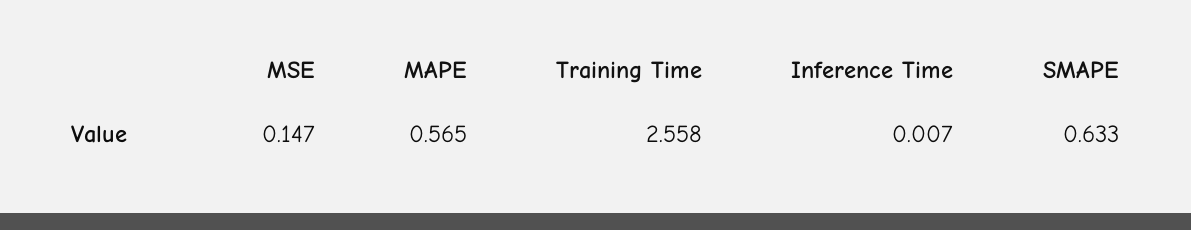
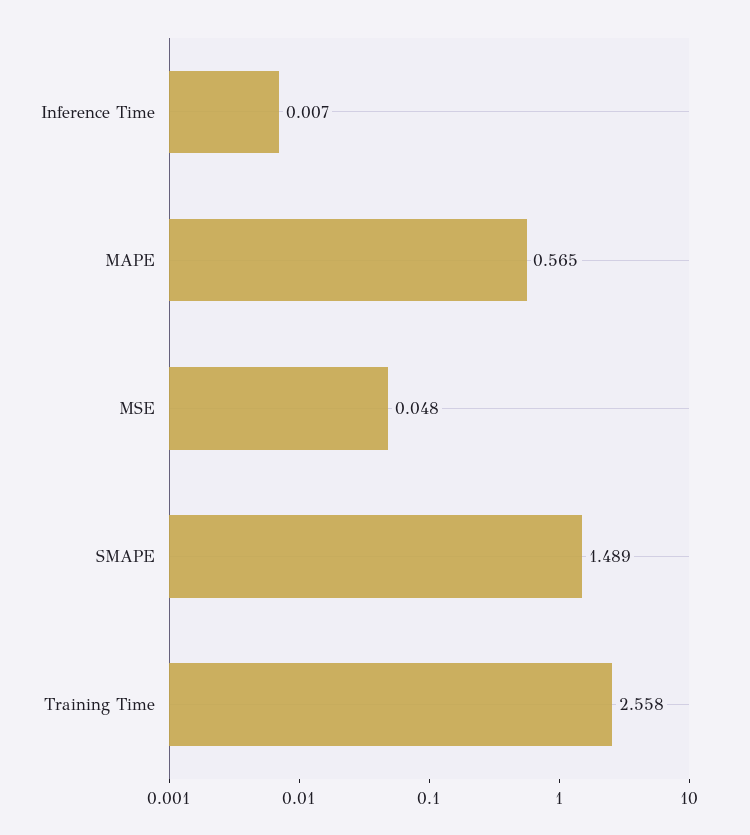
  {
-   "MSE": 0.147,
+   "MSE": 0.048,
    "MAPE": 0.565,
    "Training Time": 2.558,
    "Inference Time": 0.007,
-   "SMAPE": 0.633
+   "SMAPE": 1.489
  }

